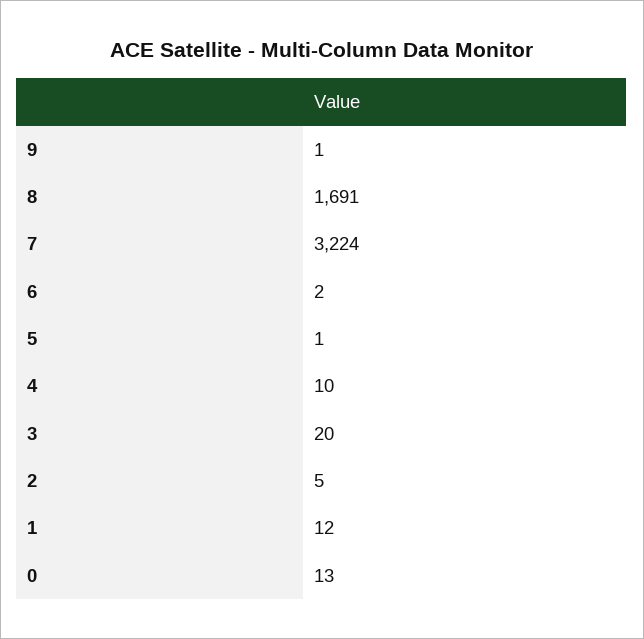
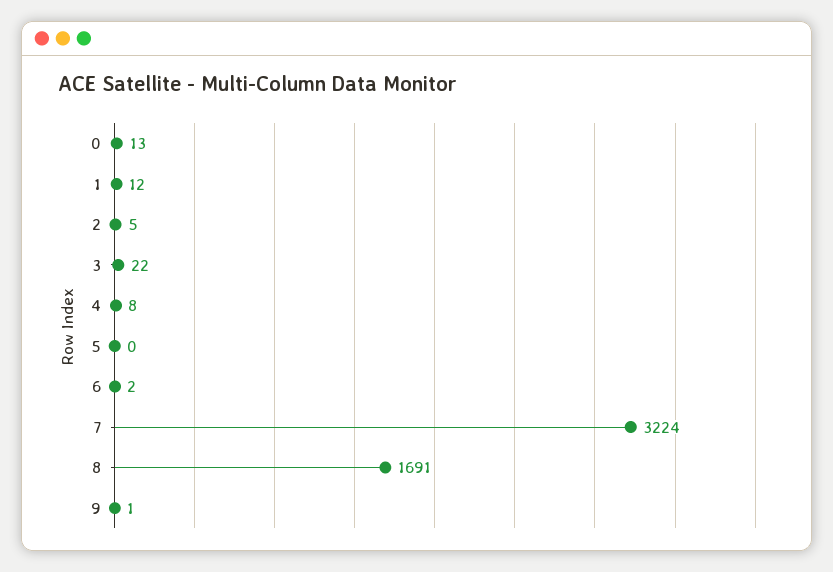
  {
    "9": 1,
    "8": 1691,
    "7": 3224,
    "6": 2,
-   "5": 1,
+   "5": 0,
-   "4": 10,
+   "4": 8,
-   "3": 20,
+   "3": 22,
    "2": 5,
    "1": 12,
    "0": 13
  }

